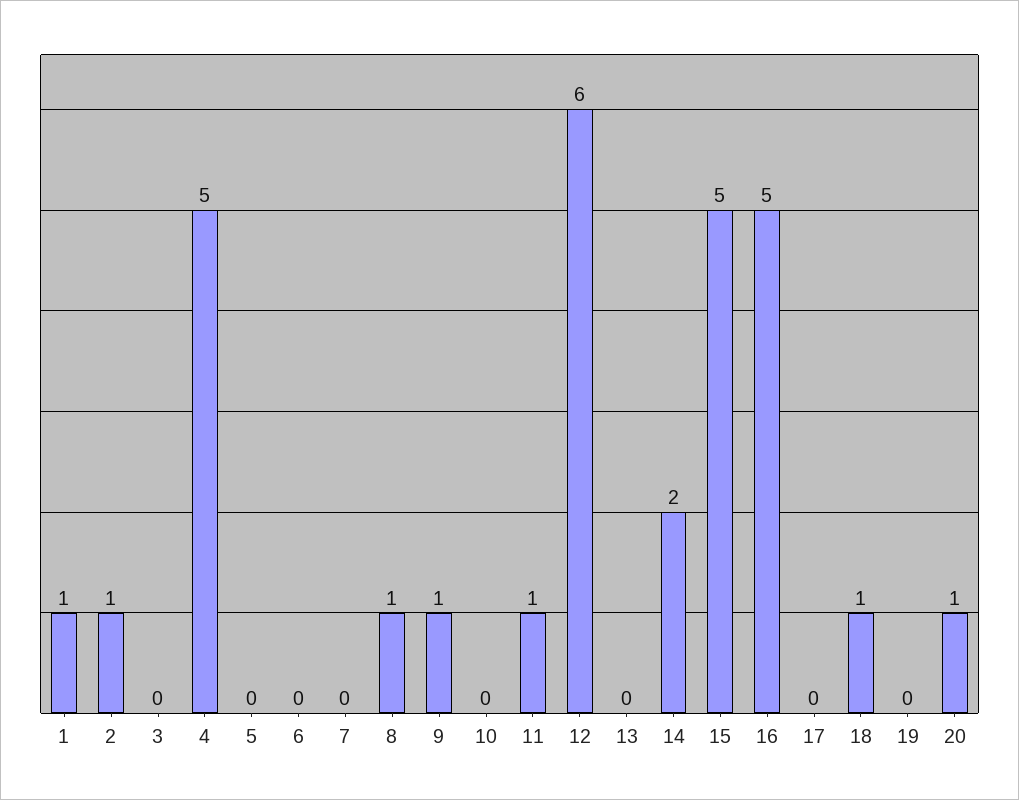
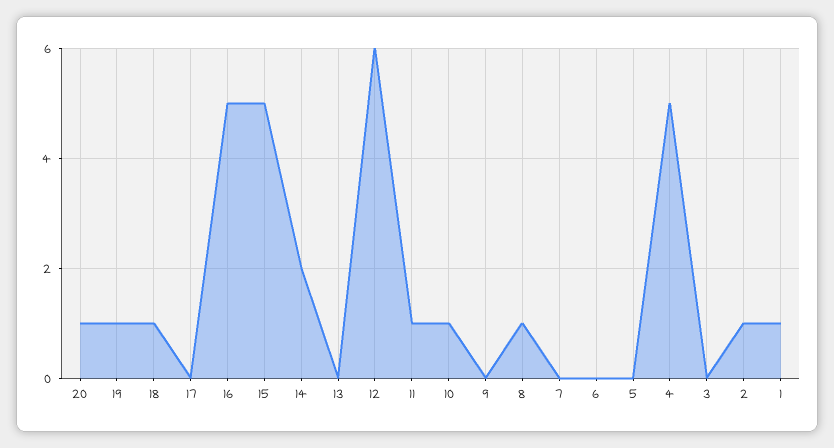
  {
    "1": 1,
    "2": 1,
    "3": 0,
    "4": 5,
    "5": 0,
    "6": 0,
    "7": 0,
    "8": 1,
-   "9": 1,
+   "9": 0,
-   "10": 0,
+   "10": 1,
    "11": 1,
    "12": 6,
    "13": 0,
    "14": 2,
    "15": 5,
    "16": 5,
    "17": 0,
    "18": 1,
-   "19": 0,
+   "19": 1,
    "20": 1
  }

